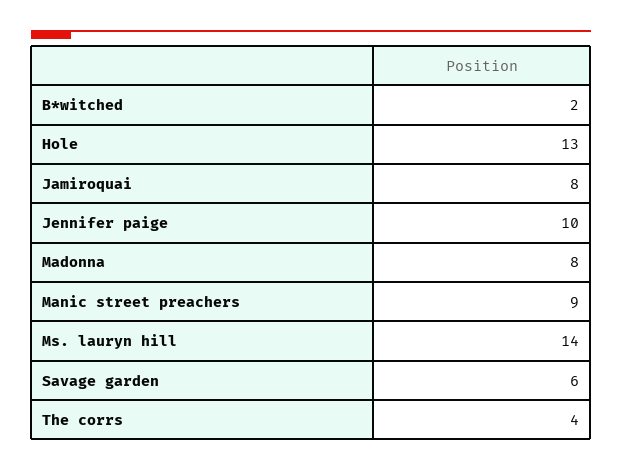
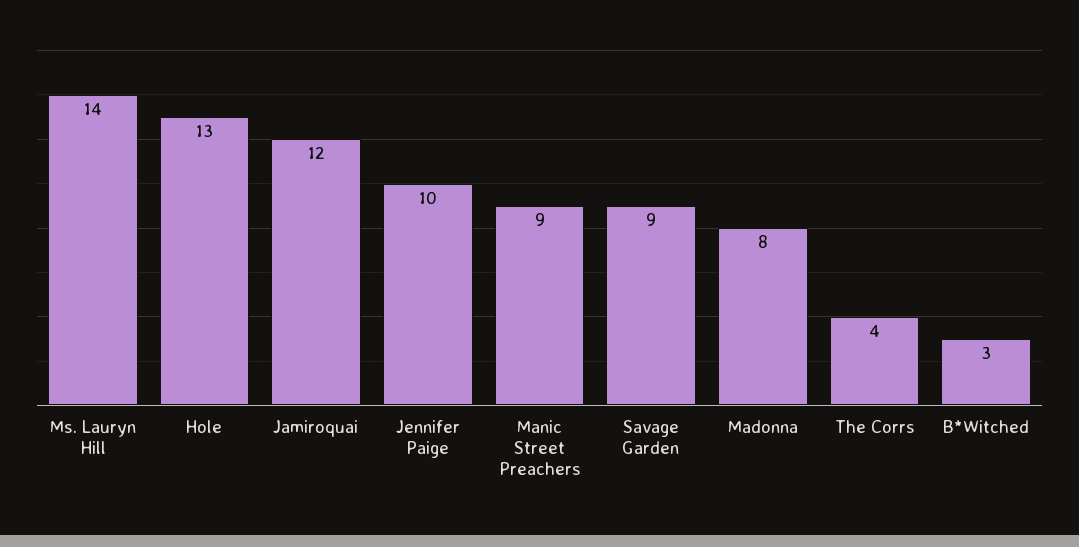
  {
-   "B*witched": 2,
+   "B*witched": 3,
    "Hole": 13,
-   "Jamiroquai": 8,
+   "Jamiroquai": 12,
    "Jennifer paige": 10,
    "Madonna": 8,
    "Manic street preachers": 9,
    "Ms. lauryn hill": 14,
-   "Savage garden": 6,
+   "Savage garden": 9,
    "The corrs": 4
  }

